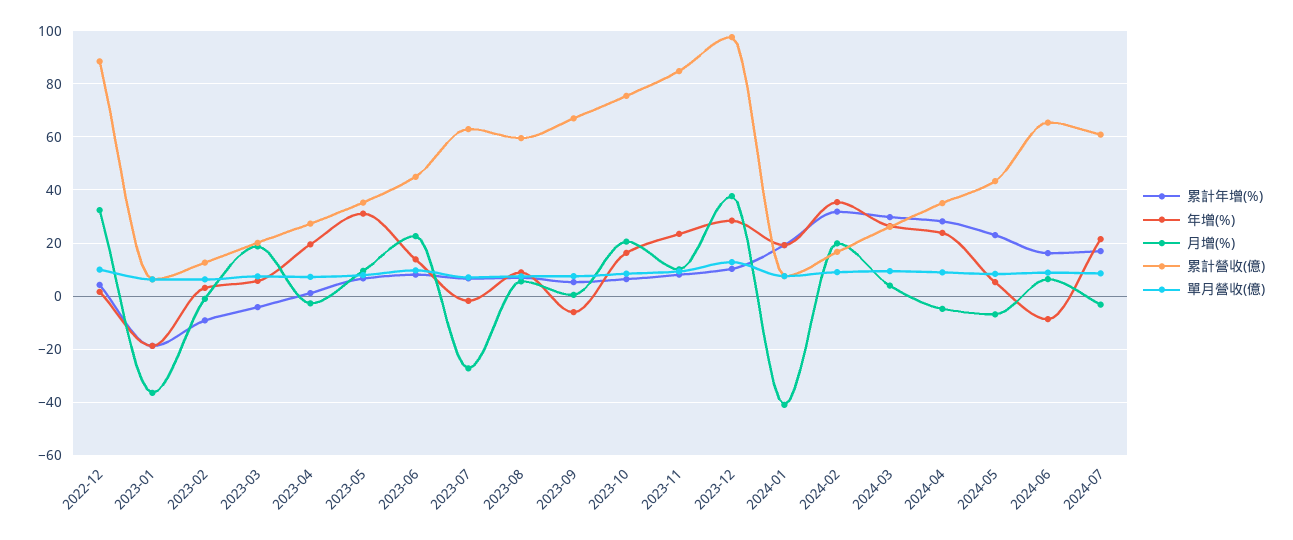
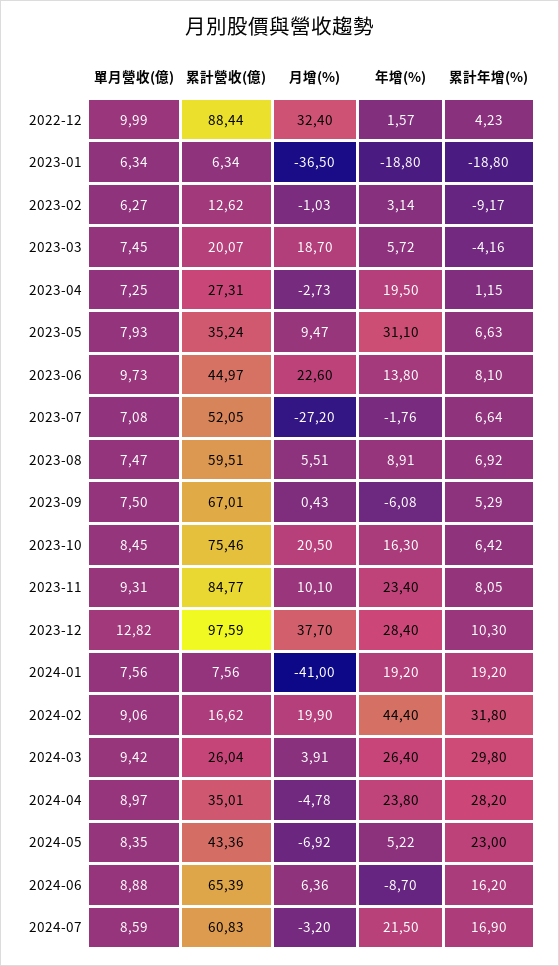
  {
    "累計年增(%)": {
      "2022-12": 4.23,
      "2023-01": -18.8,
      "2023-02": -9.17,
      "2023-03": -4.16,
      "2023-04": 1.15,
      "2023-05": 6.63,
      "2023-06": 8.1,
      "2023-07": 6.64,
      "2023-08": 6.92,
      "2023-09": 5.29,
      "2023-10": 6.42,
      "2023-11": 8.05,
      "2023-12": 10.3,
      "2024-01": 19.2,
      "2024-02": 31.8,
      "2024-03": 29.8,
      "2024-04": 28.2,
      "2024-05": 23,
      "2024-06": 16.2,
      "2024-07": 16.9
    },
    "年增(%)": {
      "2022-12": 1.57,
      "2023-01": -18.8,
      "2023-02": 3.14,
      "2023-03": 5.72,
      "2023-04": 19.5,
      "2023-05": 31.1,
      "2023-06": 13.8,
      "2023-07": -1.76,
      "2023-08": 8.91,
      "2023-09": -6.08,
      "2023-10": 16.3,
      "2023-11": 23.4,
      "2023-12": 28.4,
      "2024-01": 19.2,
-     "2024-02": 35,
+     "2024-02": 44.4,
      "2024-03": 26.4,
      "2024-04": 23.8,
      "2024-05": 5.22,
      "2024-06": -8.7,
      "2024-07": 21.5
    },
    "月增(%)": {
      "2022-12": 32.4,
      "2023-01": -36.5,
      "2023-02": -1.03,
      "2023-03": 18.7,
      "2023-04": -2.73,
      "2023-05": 9.47,
      "2023-06": 22.6,
      "2023-07": -27.2,
      "2023-08": 5.51,
      "2023-09": 0.43,
      "2023-10": 20.5,
      "2023-11": 10.1,
      "2023-12": 37.7,
      "2024-01": -41,
      "2024-02": 19.9,
      "2024-03": 3.91,
      "2024-04": -4.78,
      "2024-05": -6.92,
      "2024-06": 6.36,
      "2024-07": -3.2
    },
    "累計營收(億)": {
      "2022-12": 88.44,
      "2023-01": 6.34,
      "2023-02": 12.62,
      "2023-03": 20.07,
      "2023-04": 27.31,
      "2023-05": 35.24,
      "2023-06": 44.97,
-     "2023-07": 62.5,
+     "2023-07": 52.05,
      "2023-08": 59.51,
      "2023-09": 67.01,
      "2023-10": 75.46,
      "2023-11": 84.77,
      "2023-12": 97.59,
      "2024-01": 7.56,
      "2024-02": 16.62,
      "2024-03": 26.04,
      "2024-04": 35.01,
      "2024-05": 43.36,
      "2024-06": 65.39,
      "2024-07": 60.83
    },
    "單月營收(億)": {
      "2022-12": 9.99,
      "2023-01": 6.34,
      "2023-02": 6.27,
      "2023-03": 7.45,
      "2023-04": 7.25,
      "2023-05": 7.93,
      "2023-06": 9.73,
      "2023-07": 7.08,
      "2023-08": 7.47,
      "2023-09": 7.5,
      "2023-10": 8.45,
      "2023-11": 9.31,
      "2023-12": 12.82,
      "2024-01": 7.56,
      "2024-02": 9.06,
      "2024-03": 9.42,
      "2024-04": 8.97,
      "2024-05": 8.35,
      "2024-06": 8.88,
      "2024-07": 8.59
    }
  }

